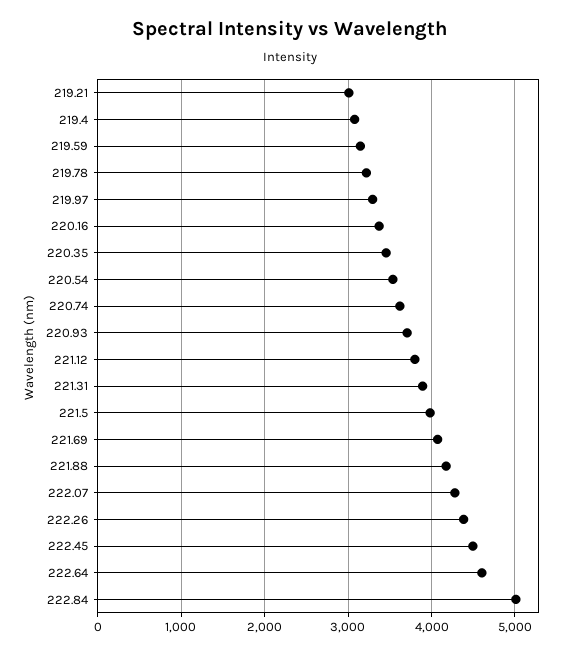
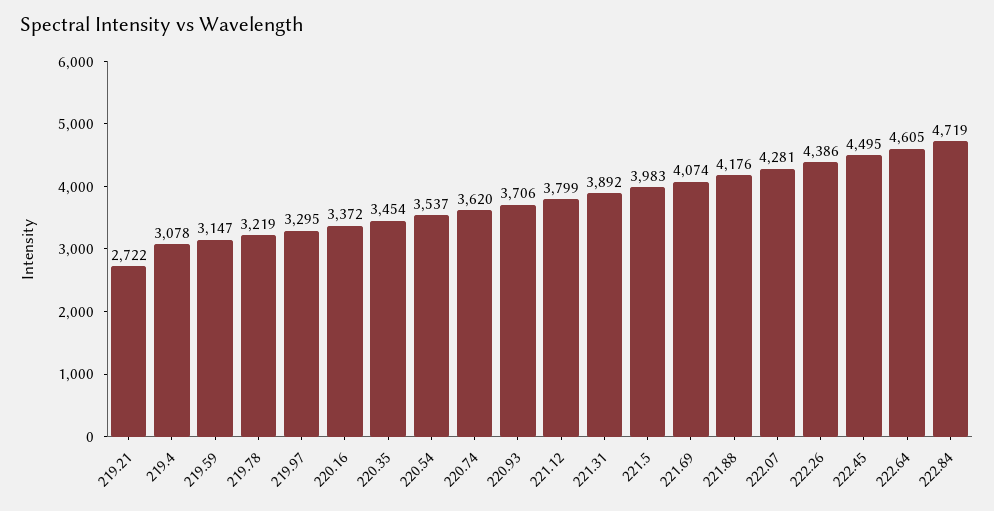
  {
-   "219.21": 3000,
+   "219.21": 2722,
    "219.4": 3078,
    "219.59": 3147,
    "219.78": 3219,
    "219.97": 3295,
    "220.16": 3372,
    "220.35": 3454,
    "220.54": 3537,
    "220.74": 3620,
    "220.93": 3706,
    "221.12": 3799,
    "221.31": 3892,
    "221.5": 3983,
    "221.69": 4074,
    "221.88": 4176,
    "222.07": 4281,
    "222.26": 4386,
    "222.45": 4495,
    "222.64": 4605,
-   "222.84": 5000
+   "222.84": 4719
  }

